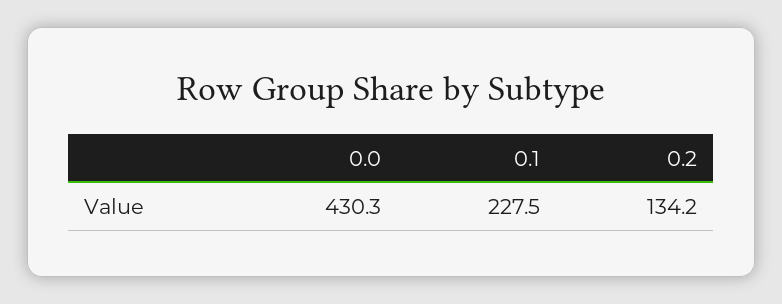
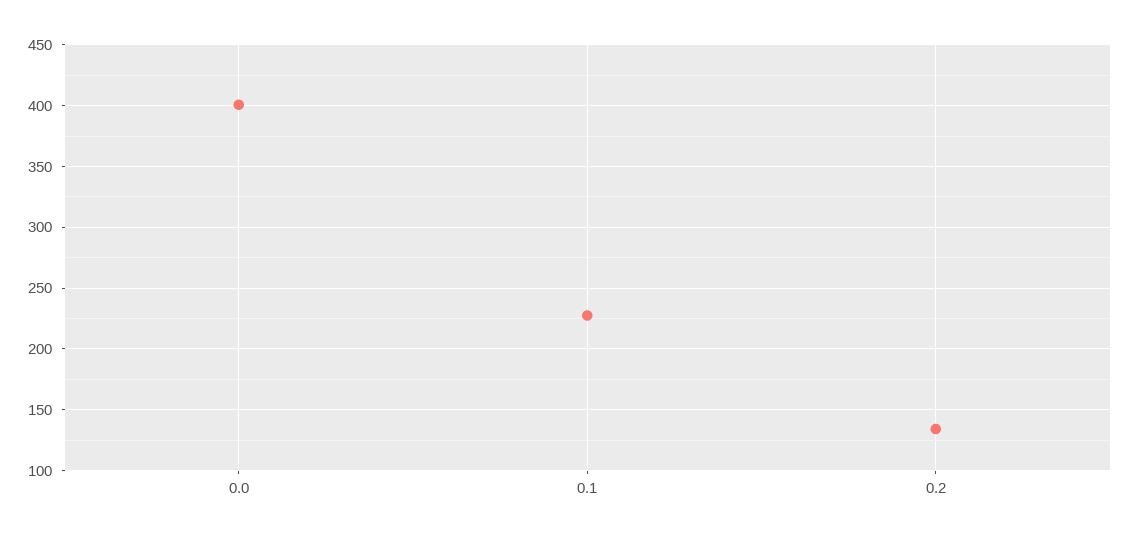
  {
-   "0.0": 430.3,
+   "0.0": 400,
    "0.1": 227.5,
    "0.2": 134.2
  }

